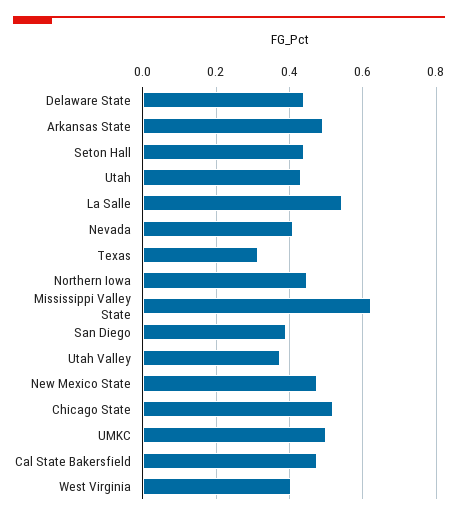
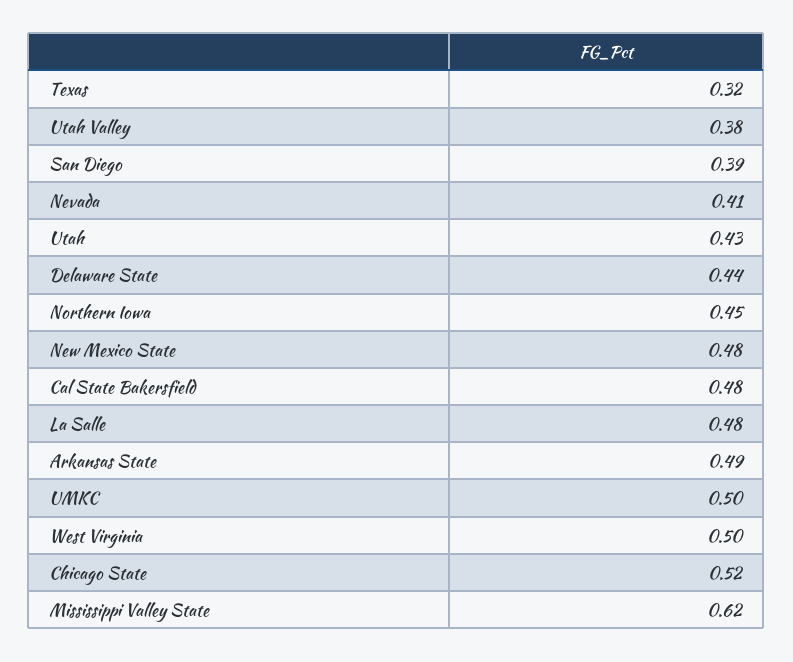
  {
    "Delaware State": 0.44,
    "Arkansas State": 0.49,
-   "Seton Hall": 0.44,
    "Utah": 0.43,
-   "La Salle": 0.54,
+   "La Salle": 0.48,
    "Nevada": 0.41,
    "Texas": 0.32,
    "Northern Iowa": 0.45,
    "Mississippi Valley State": 0.62,
    "San Diego": 0.39,
    "Utah Valley": 0.38,
    "New Mexico State": 0.48,
    "Chicago State": 0.52,
    "UMKC": 0.5,
    "Cal State Bakersfield": 0.48,
-   "West Virginia": 0.4
+   "West Virginia": 0.5
  }

